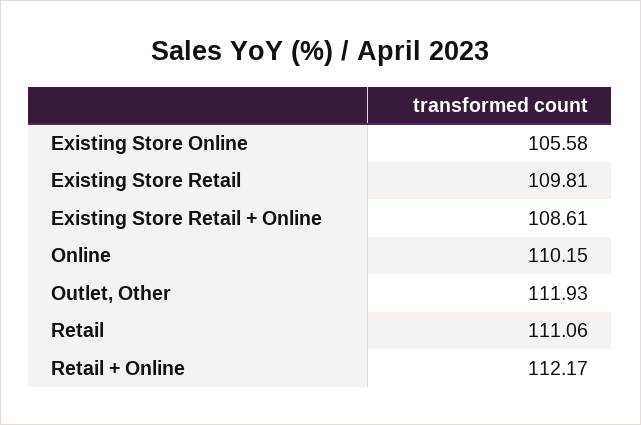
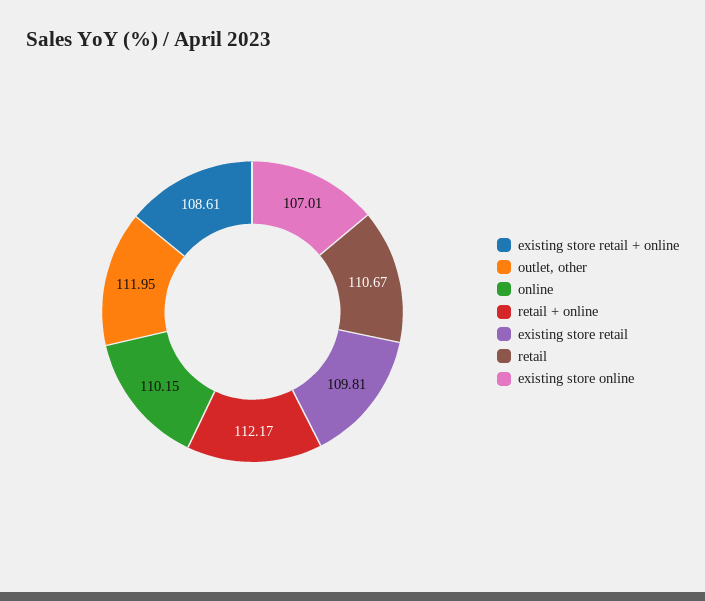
  {
-   "Existing Store Online": 105.58,
+   "Existing Store Online": 107.01,
    "Existing Store Retail": 109.81,
    "Existing Store Retail + Online": 108.61,
    "Online": 110.15,
-   "Outlet, Other": 111.93,
+   "Outlet, Other": 111.95,
-   "Retail": 111.06,
+   "Retail": 110.67,
    "Retail + Online": 112.17
  }

